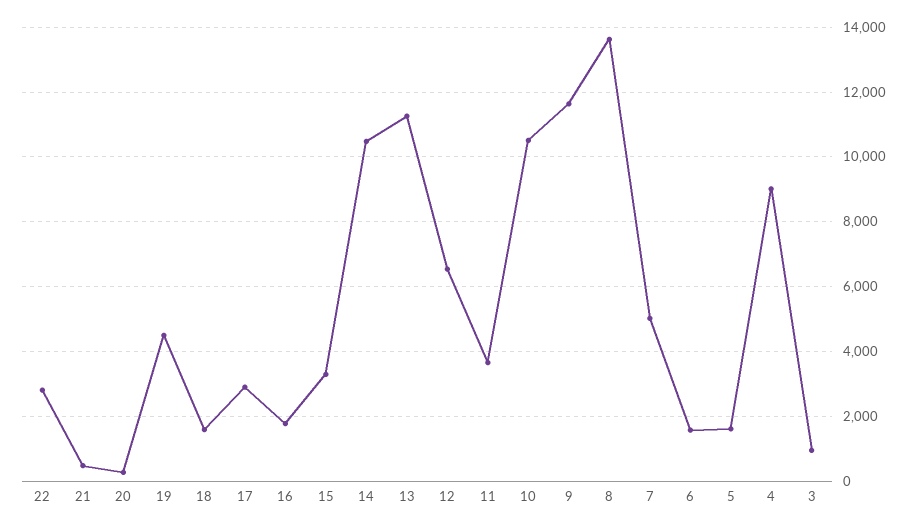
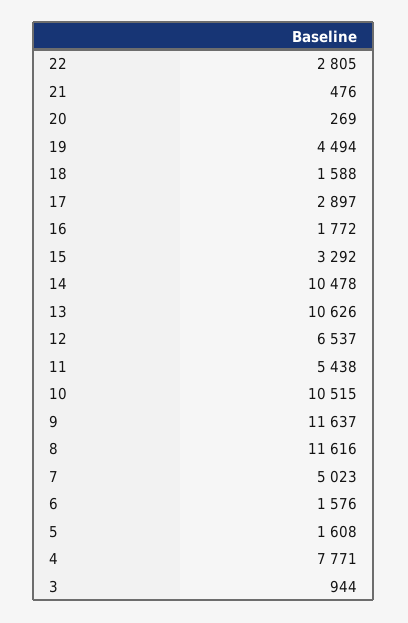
  {
    "22": 2805,
    "21": 476,
    "20": 269,
    "19": 4494,
    "18": 1588,
    "17": 2897,
    "16": 1772,
    "15": 3292,
    "14": 10478,
-   "13": 11200,
+   "13": 10626,
    "12": 6537,
-   "11": 3600,
+   "11": 5438,
    "10": 10515,
    "9": 11637,
-   "8": 13600,
+   "8": 11616,
    "7": 5023,
    "6": 1576,
    "5": 1608,
-   "4": 9000,
+   "4": 7771,
    "3": 944
  }

